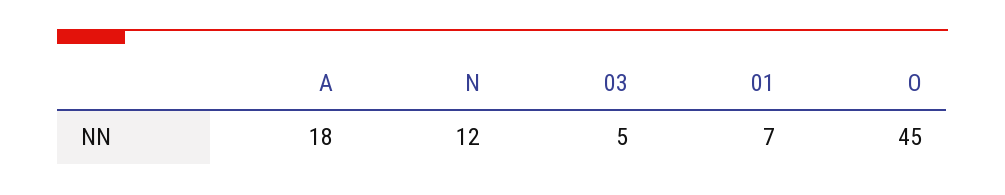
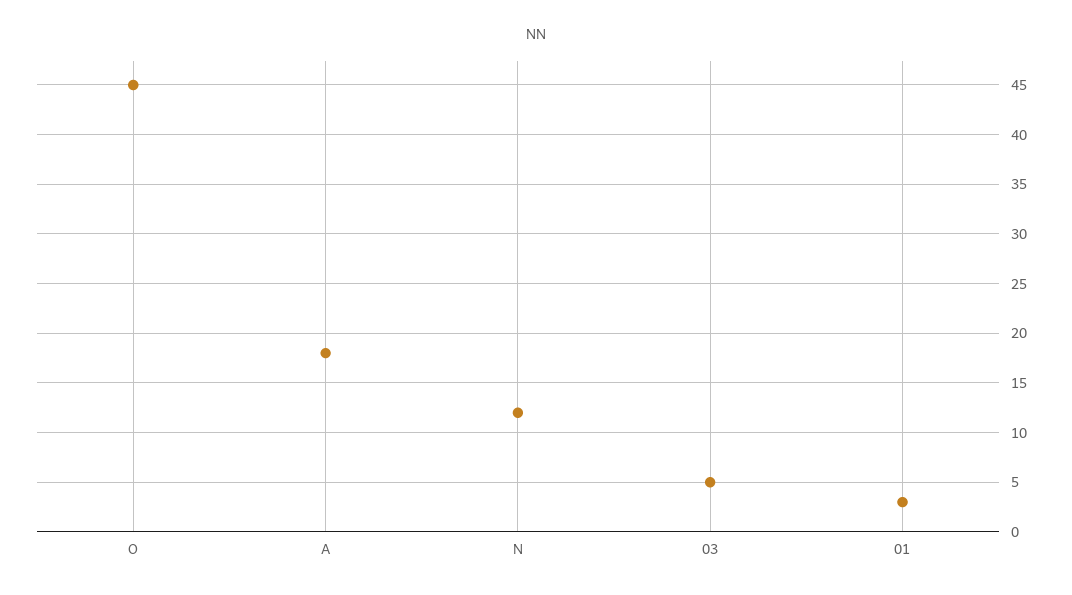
  {
    "A": 18,
    "N": 12,
    "03": 5,
-   "01": 7,
+   "01": 3,
    "O": 45
  }

